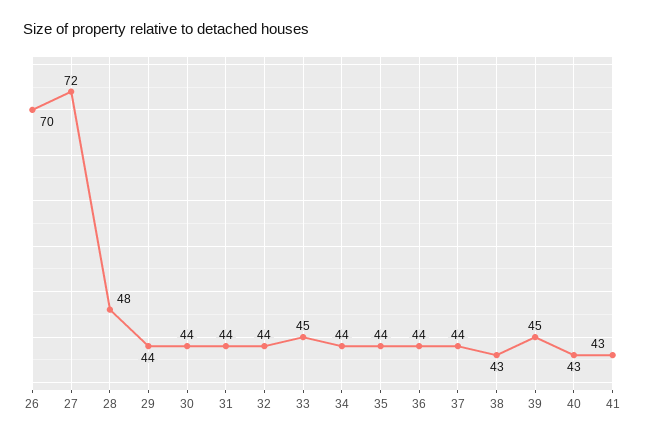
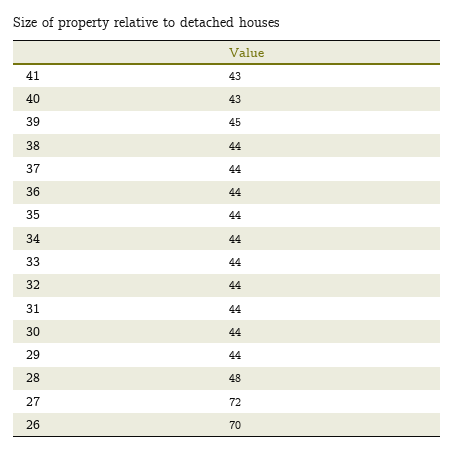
  {
    "26": 70,
    "27": 72,
    "28": 48,
    "29": 44,
    "30": 44,
    "31": 44,
    "32": 44,
-   "33": 45,
+   "33": 44,
    "34": 44,
    "35": 44,
    "36": 44,
    "37": 44,
-   "38": 43,
+   "38": 44,
    "39": 45,
    "40": 43,
    "41": 43
  }

